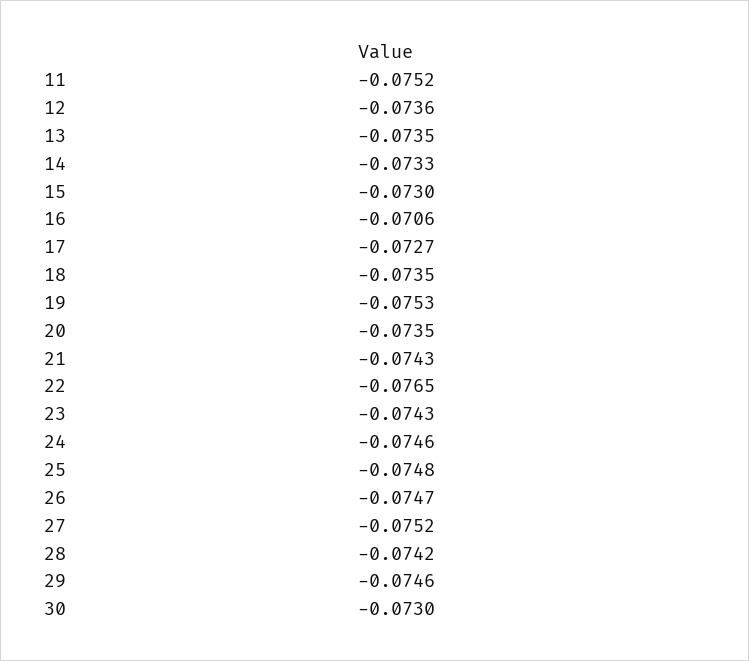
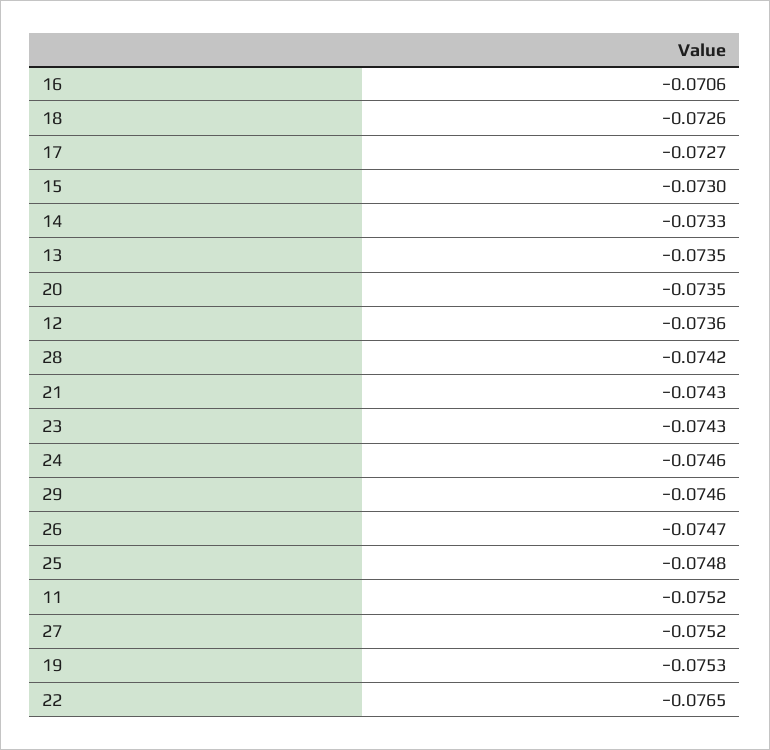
  {
    "11": -0.0752,
    "12": -0.0736,
    "13": -0.0735,
    "14": -0.0733,
    "15": -0.073,
    "16": -0.0706,
    "17": -0.0727,
-   "18": -0.0735,
+   "18": -0.0726,
    "19": -0.0753,
    "20": -0.0735,
    "21": -0.0743,
    "22": -0.0765,
    "23": -0.0743,
    "24": -0.0746,
    "25": -0.0748,
    "26": -0.0747,
    "27": -0.0752,
    "28": -0.0742,
-   "29": -0.0746,
+   "29": -0.0746
-   "30": -0.073
  }

